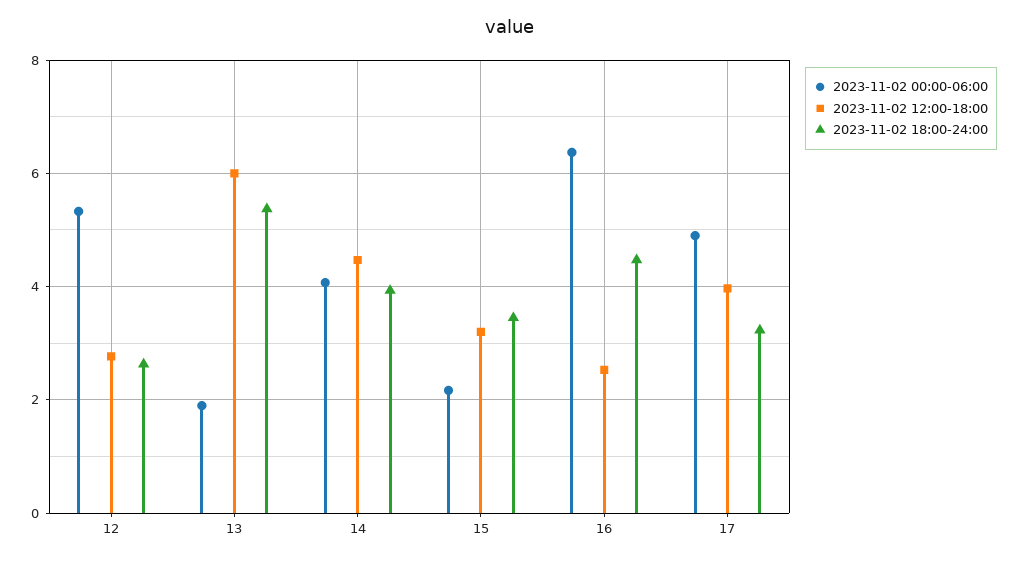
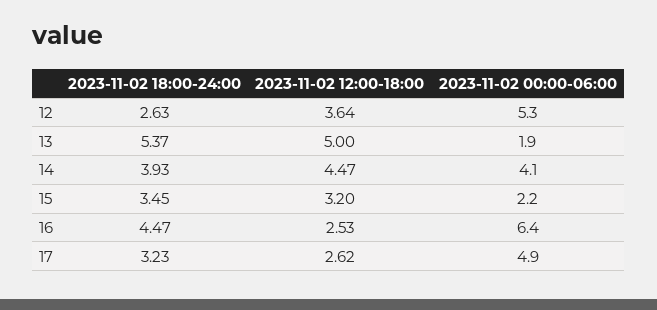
  {
    "2023-11-02 00:00-06:00": {
      "12": 5.3,
      "13": 1.9,
      "14": 4.1,
      "15": 2.2,
      "16": 6.4,
      "17": 4.9
    },
    "2023-11-02 12:00-18:00": {
-     "12": 2.8,
+     "12": 3.64,
-     "13": 6,
+     "13": 5,
      "14": 4.47,
      "15": 3.2,
      "16": 2.53,
-     "17": 4
+     "17": 2.62
    },
    "2023-11-02 18:00-24:00": {
      "12": 2.63,
      "13": 5.37,
      "14": 3.93,
      "15": 3.45,
      "16": 4.47,
      "17": 3.23
    }
  }

